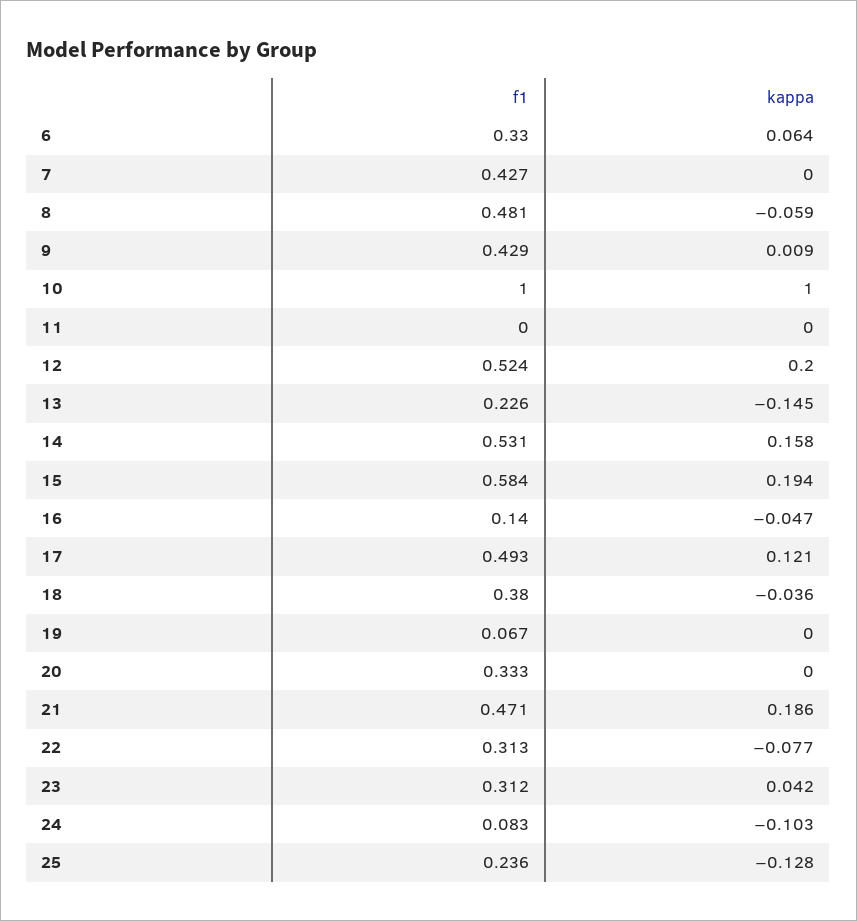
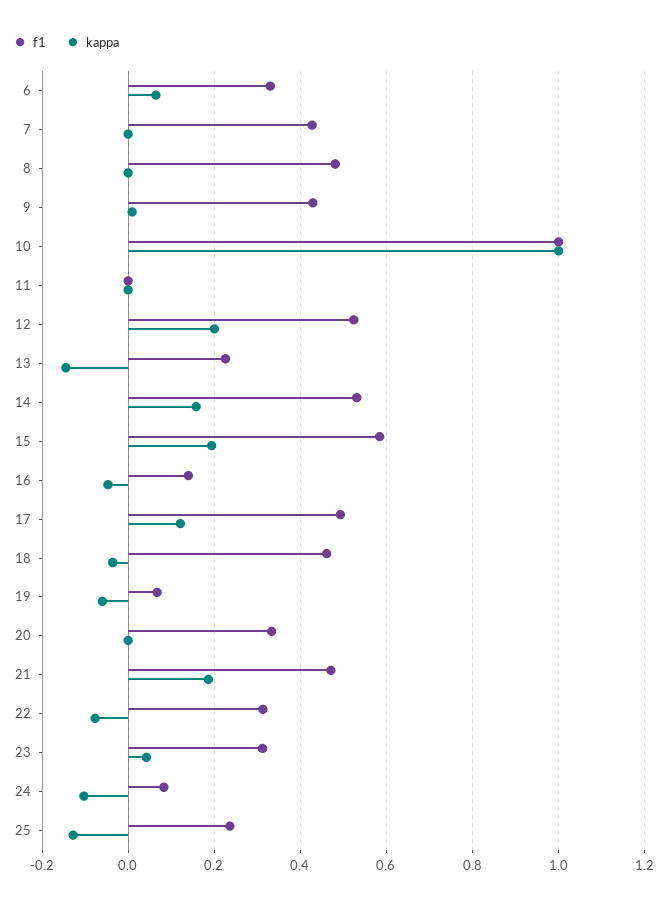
  {
    "f1": {
      "6": 0.33,
      "7": 0.427,
      "8": 0.481,
      "9": 0.429,
      "10": 1,
      "11": 0,
      "12": 0.524,
      "13": 0.226,
      "14": 0.531,
      "15": 0.584,
      "16": 0.14,
      "17": 0.493,
-     "18": 0.38,
+     "18": 0.46,
      "19": 0.067,
      "20": 0.333,
      "21": 0.471,
      "22": 0.313,
      "23": 0.312,
      "24": 0.083,
      "25": 0.236
    },
    "kappa": {
      "6": 0.064,
      "7": 0,
-     "8": -0.059,
+     "8": 0,
      "9": 0.009,
      "10": 1,
      "11": 0,
      "12": 0.2,
      "13": -0.145,
      "14": 0.158,
      "15": 0.194,
      "16": -0.047,
      "17": 0.121,
      "18": -0.036,
-     "19": 0,
+     "19": -0.06,
      "20": 0,
      "21": 0.186,
      "22": -0.077,
      "23": 0.042,
      "24": -0.103,
      "25": -0.128
    }
  }

